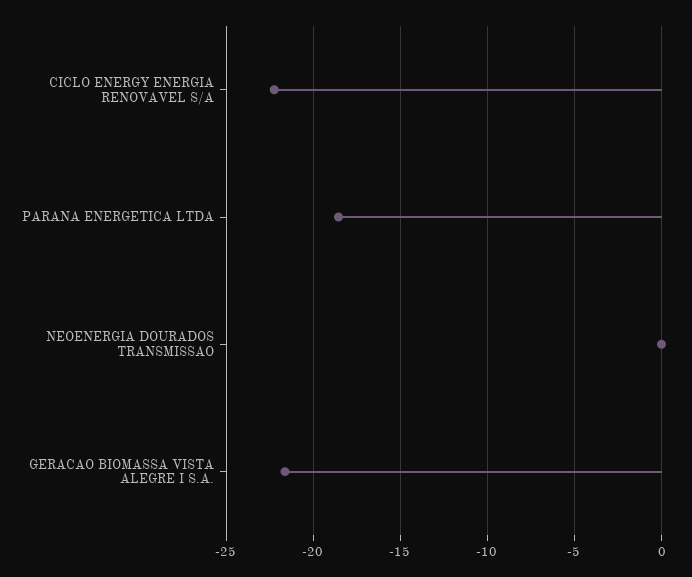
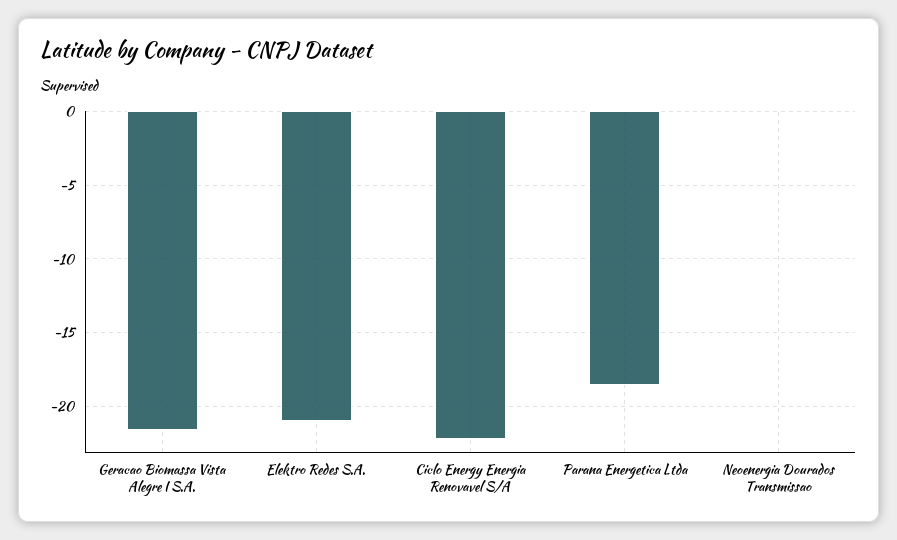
  {
    "CICLO ENERGY ENERGIA RENOVAVEL S/A": -22,
    "PARANA ENERGETICA LTDA": -18.5,
    "NEOENERGIA DOURADOS TRANSMISSAO": 0,
-   "GERACAO BIOMASSA VISTA ALEGRE I S.A.": -21.5
+   "GERACAO BIOMASSA VISTA ALEGRE I S.A.": -21.5,
+   "Elektro Redes S.A.": -21
  }

